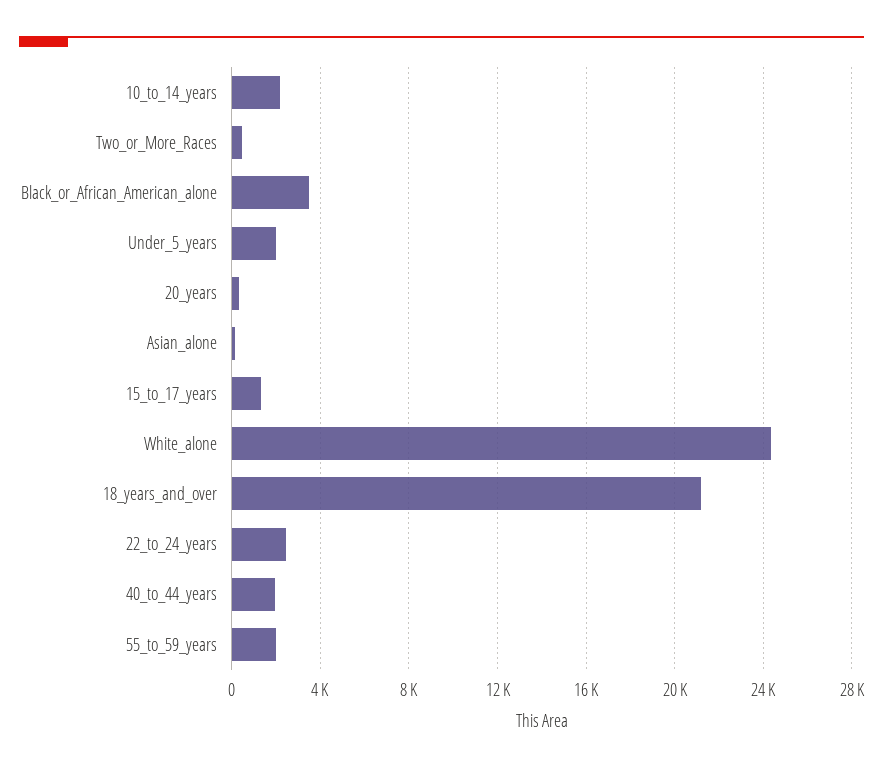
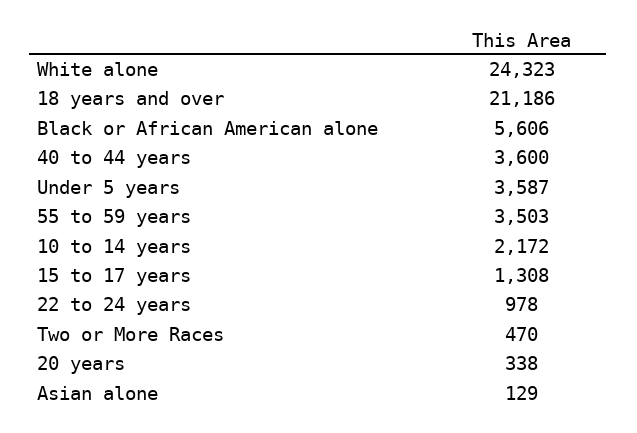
  {
    "10_to_14_years": 2172,
    "Two_or_More_Races": 470,
-   "Black_or_African_American_alone": 3500,
+   "Black_or_African_American_alone": 5606,
-   "Under_5_years": 2000,
+   "Under_5_years": 3587,
    "20_years": 338,
    "Asian_alone": 129,
    "15_to_17_years": 1308,
    "White_alone": 24323,
    "18_years_and_over": 21186,
-   "22_to_24_years": 2500,
+   "22_to_24_years": 978,
-   "40_to_44_years": 2000,
+   "40_to_44_years": 3600,
-   "55_to_59_years": 2000
+   "55_to_59_years": 3503
  }

